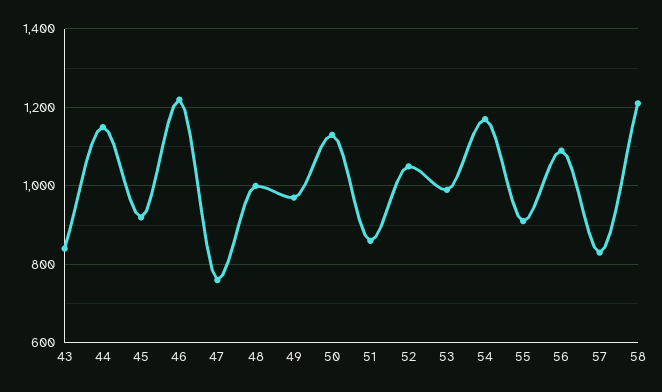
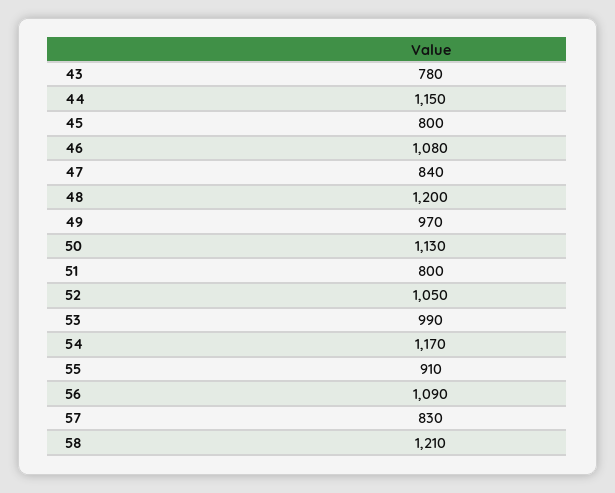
  {
-   "43": 840,
+   "43": 780,
    "44": 1150,
-   "45": 920,
+   "45": 800,
-   "46": 1220,
+   "46": 1080,
-   "47": 760,
+   "47": 840,
-   "48": 1000,
+   "48": 1200,
    "49": 970,
    "50": 1130,
-   "51": 860,
+   "51": 800,
    "52": 1050,
    "53": 990,
    "54": 1170,
    "55": 910,
    "56": 1090,
    "57": 830,
    "58": 1210
  }

